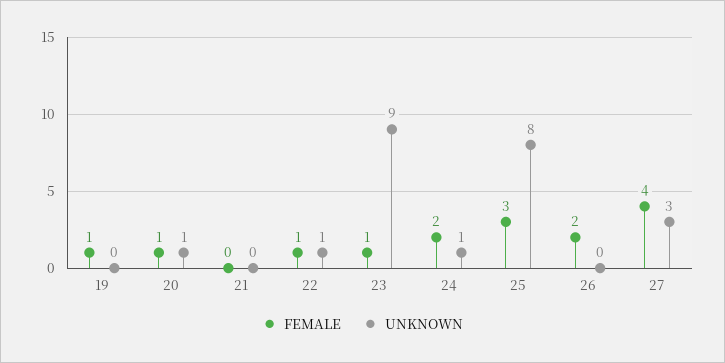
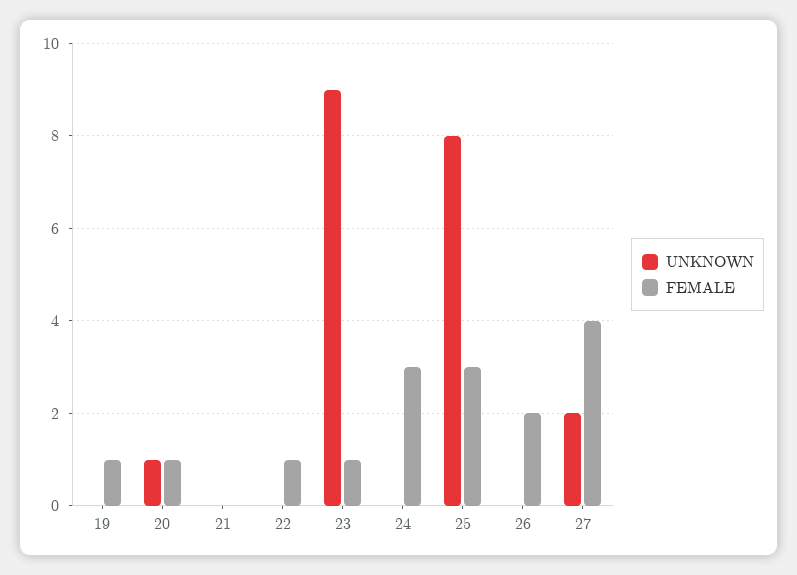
  {
    "FEMALE": {
      "19": 1,
      "20": 1,
      "21": 0,
      "22": 1,
      "23": 1,
-     "24": 2,
+     "24": 3,
      "25": 3,
      "26": 2,
      "27": 4
    },
    "UNKNOWN": {
      "19": 0,
      "20": 1,
      "21": 0,
-     "22": 1,
+     "22": 0,
      "23": 9,
-     "24": 1,
+     "24": 0,
      "25": 8,
      "26": 0,
-     "27": 3
+     "27": 2
    }
  }

